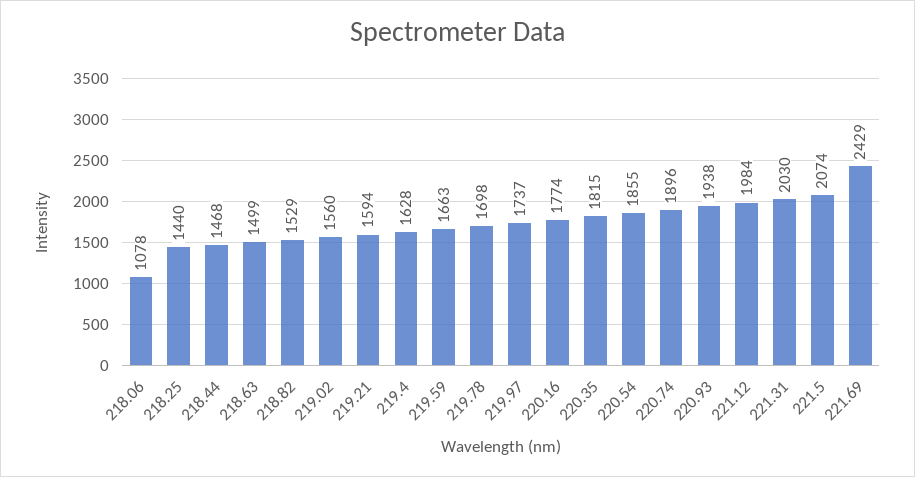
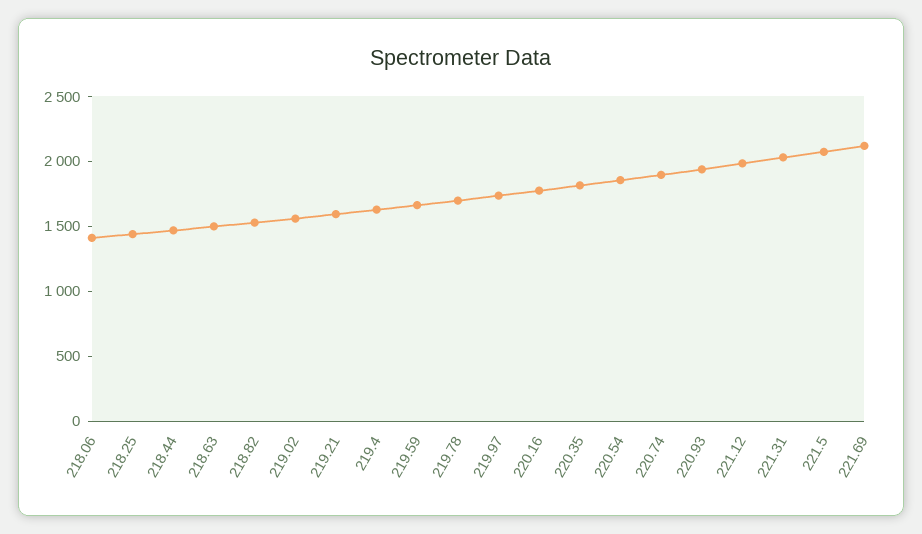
  {
-   "218.06": 1078,
+   "218.06": 1400,
    "218.25": 1440,
    "218.44": 1468,
    "218.63": 1499,
    "218.82": 1529,
    "219.02": 1560,
    "219.21": 1594,
    "219.4": 1628,
    "219.59": 1663,
    "219.78": 1698,
    "219.97": 1737,
    "220.16": 1774,
    "220.35": 1815,
    "220.54": 1855,
    "220.74": 1896,
    "220.93": 1938,
    "221.12": 1984,
    "221.31": 2030,
    "221.5": 2074,
-   "221.69": 2429
+   "221.69": 2100
  }

